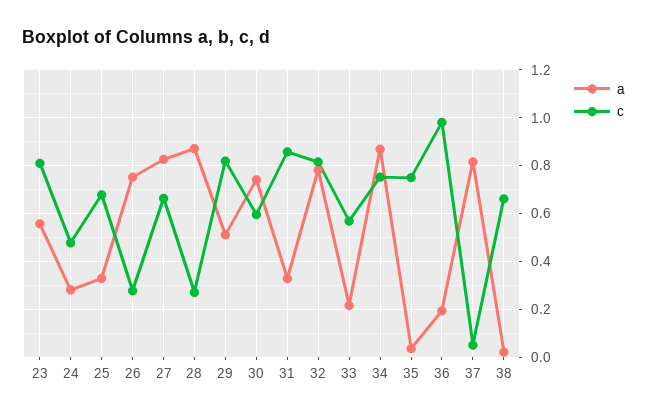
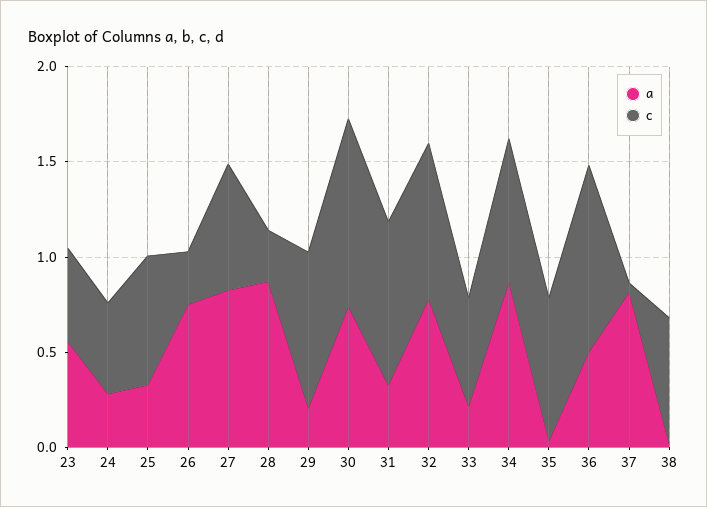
  {
    "a": {
      "23": 0.55,
      "24": 0.3,
      "25": 0.35,
      "26": 0.75,
      "27": 0.85,
      "28": 0.85,
-     "29": 0.5,
+     "29": 0.2,
      "30": 0.75,
      "31": 0.35,
      "32": 0.8,
      "33": 0.2,
      "34": 0.85,
      "35": 0.05,
-     "36": 0.2,
+     "36": 0.5,
      "37": 0.8,
      "38": 0
    },
    "c": {
-     "23": 0.8,
+     "23": 0.5,
      "24": 0.5,
      "25": 0.7,
      "26": 0.3,
      "27": 0.65,
      "28": 0.25,
      "29": 0.8,
-     "30": 0.6,
+     "30": 1,
      "31": 0.85,
      "32": 0.8,
      "33": 0.55,
      "34": 0.75,
      "35": 0.75,
      "36": 1,
      "37": 0.05,
      "38": 0.65
    }
  }

